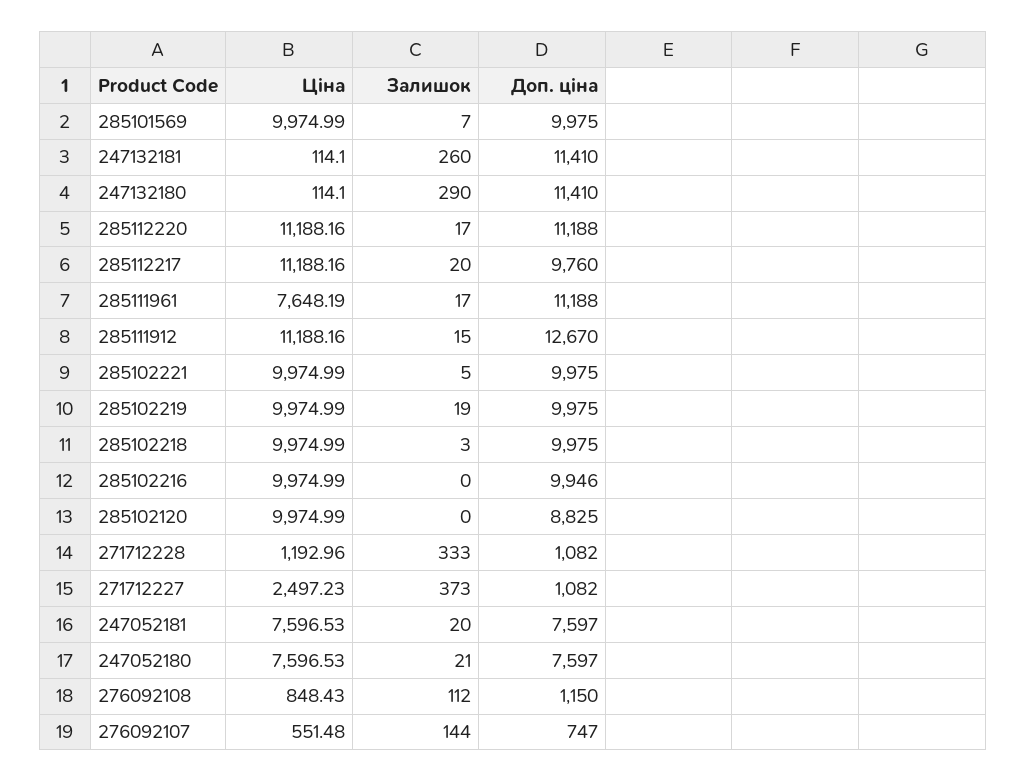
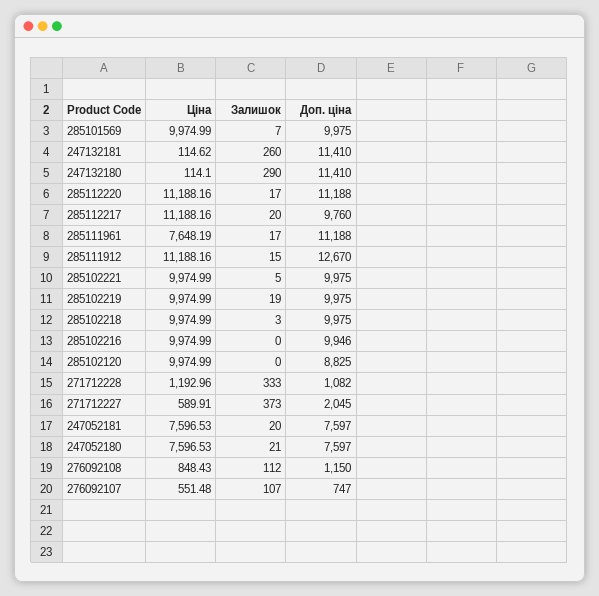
  {
    "Ціна": {
      "285101569": 9974.99,
-     "247132181": 114.1,
+     "247132181": 114.62,
      "247132180": 114.1,
      "285112220": 11188.16,
      "285112217": 11188.16,
      "285111961": 7648.19,
      "285111912": 11188.16,
      "285102221": 9974.99,
      "285102219": 9974.99,
      "285102218": 9974.99,
      "285102216": 9974.99,
      "285102120": 9974.99,
      "271712228": 1192.96,
-     "271712227": 2497.23,
+     "271712227": 589.91,
      "247052181": 7596.53,
      "247052180": 7596.53,
      "276092108": 848.43,
      "276092107": 551.48
    },
    "Залишок": {
      "285101569": 7,
      "247132181": 260,
      "247132180": 290,
      "285112220": 17,
      "285112217": 20,
      "285111961": 17,
      "285111912": 15,
      "285102221": 5,
      "285102219": 19,
      "285102218": 3,
      "285102216": 0,
      "285102120": 0,
      "271712228": 333,
      "271712227": 373,
      "247052181": 20,
      "247052180": 21,
      "276092108": 112,
-     "276092107": 144
+     "276092107": 107
    },
    "Доп. ціна": {
      "285101569": 9975,
      "247132181": 11410,
      "247132180": 11410,
      "285112220": 11188,
      "285112217": 9760,
      "285111961": 11188,
      "285111912": 12670,
      "285102221": 9975,
      "285102219": 9975,
      "285102218": 9975,
      "285102216": 9946,
      "285102120": 8825,
      "271712228": 1082,
-     "271712227": 1082,
+     "271712227": 2045,
      "247052181": 7597,
      "247052180": 7597,
      "276092108": 1150,
      "276092107": 747
    }
  }

